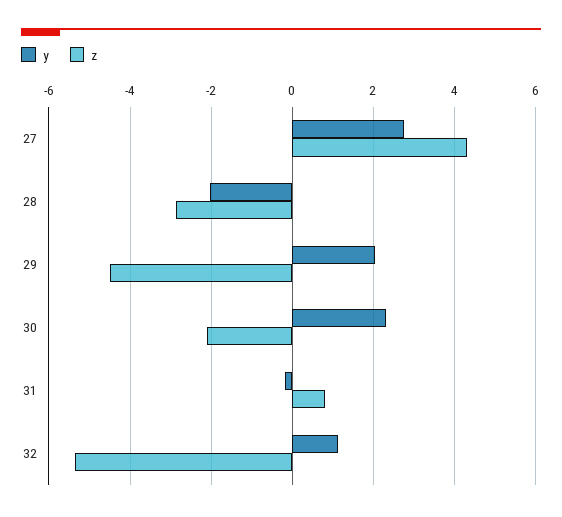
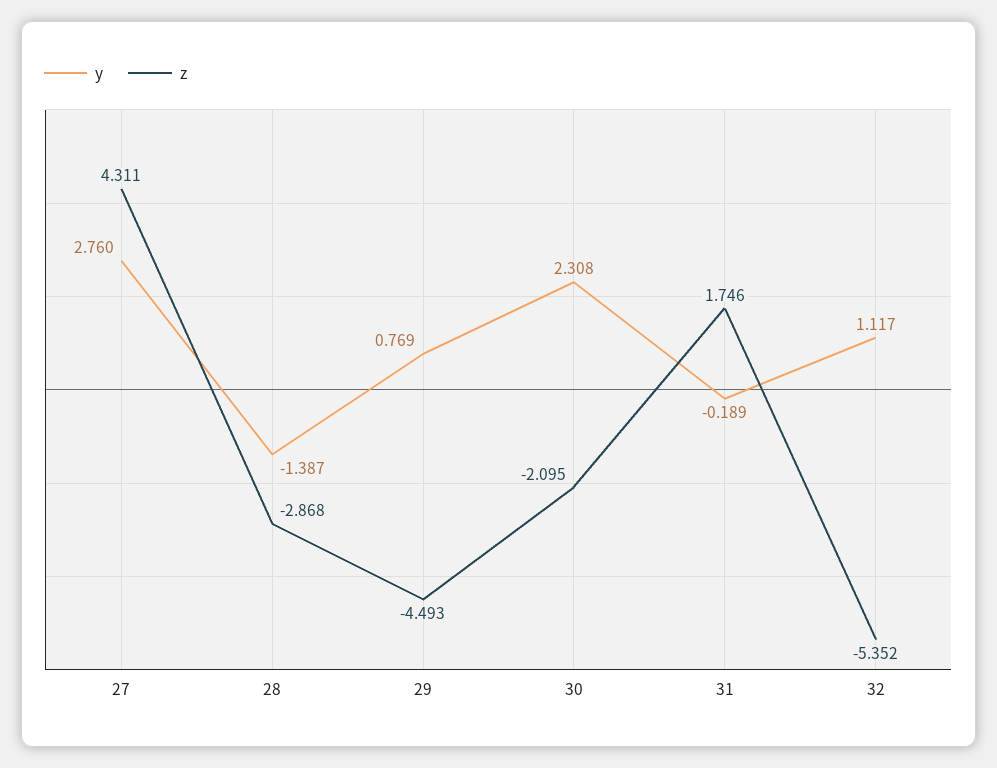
  {
    "y": {
      "27": 2.76,
-     "28": -2,
+     "28": -1.387,
-     "29": 2,
+     "29": 0.769,
      "30": 2.308,
      "31": -0.189,
      "32": 1.117
    },
    "z": {
      "27": 4.311,
      "28": -2.868,
      "29": -4.493,
      "30": -2.095,
-     "31": 0.8,
+     "31": 1.746,
      "32": -5.352
    }
  }

